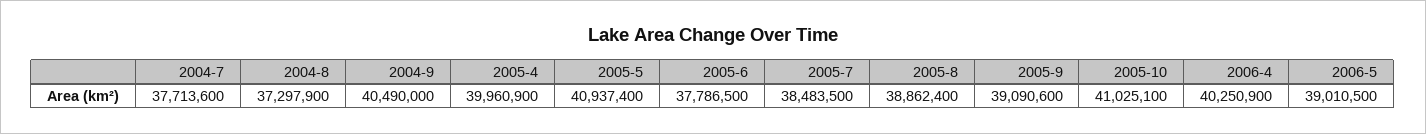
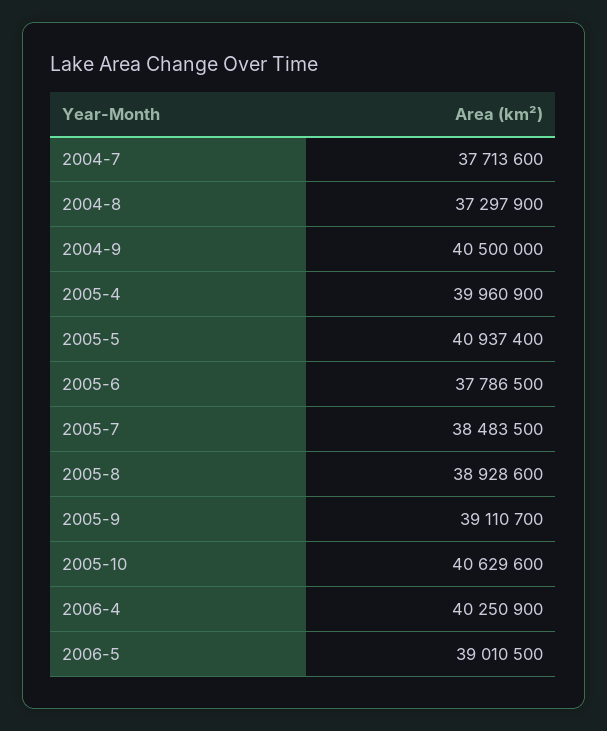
  {
    "2004-7": 37713600,
    "2004-8": 37297900,
-   "2004-9": 40490000,
+   "2004-9": 40500000,
    "2005-4": 39960900,
    "2005-5": 40937400,
    "2005-6": 37786500,
    "2005-7": 38483500,
-   "2005-8": 38862400,
+   "2005-8": 38928600,
-   "2005-9": 39090600,
+   "2005-9": 39110700,
-   "2005-10": 41025100,
+   "2005-10": 40629600,
    "2006-4": 40250900,
    "2006-5": 39010500
  }

